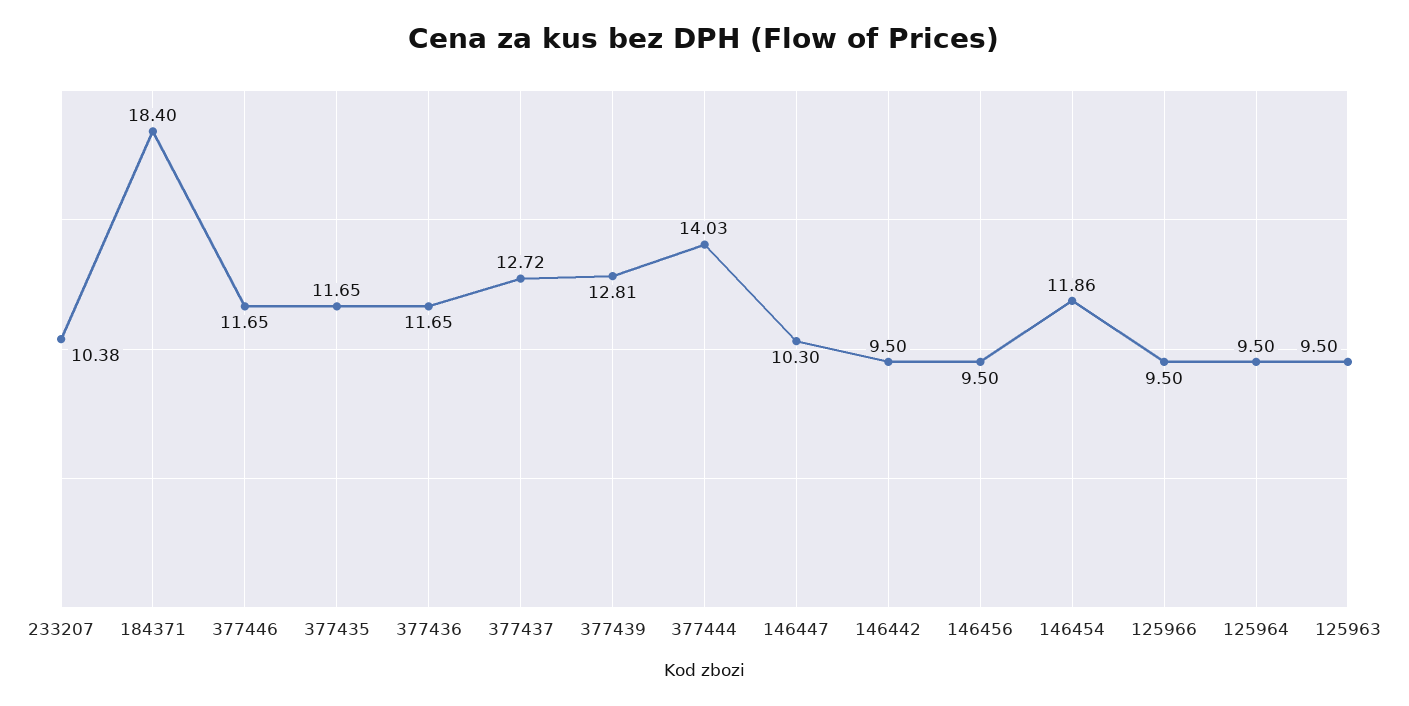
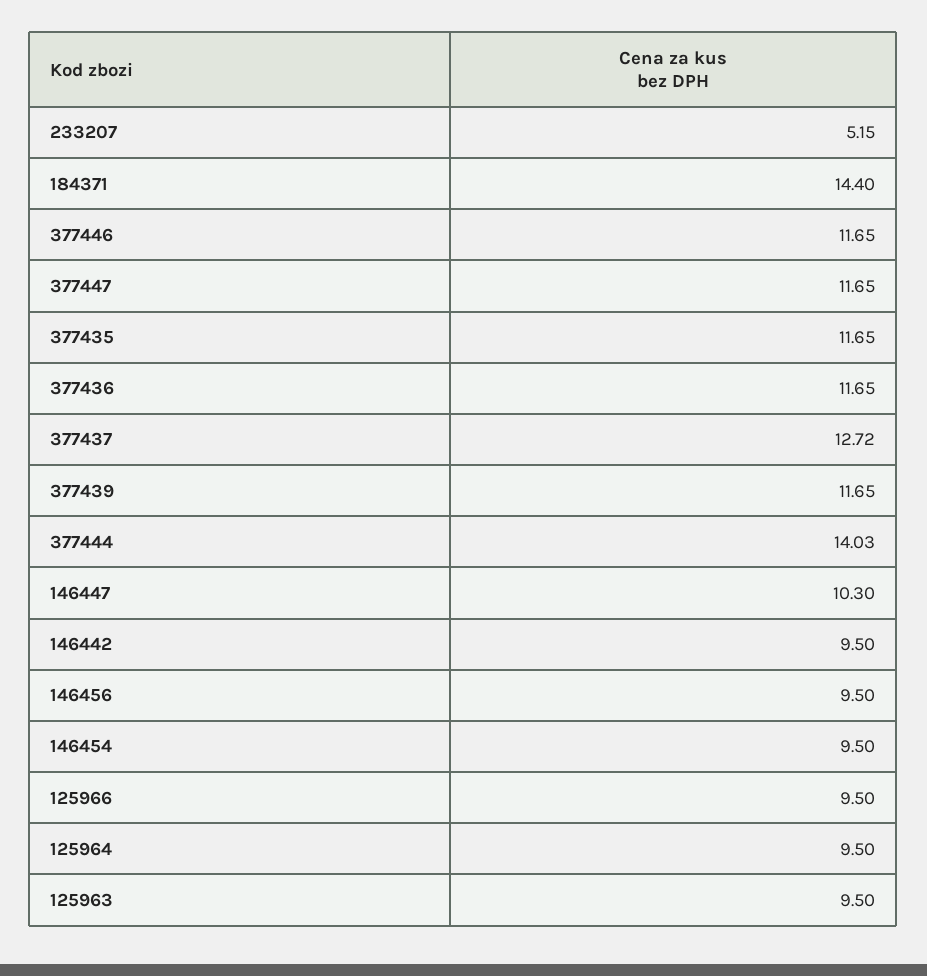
  {
-   "233207": 10.38,
+   "233207": 5.15,
-   "184371": 18.4,
+   "184371": 14.4,
    "377446": 11.65,
    "377435": 11.65,
    "377436": 11.65,
    "377437": 12.72,
-   "377439": 12.81,
+   "377439": 11.65,
    "377444": 14.03,
    "146447": 10.3,
    "146442": 9.5,
    "146456": 9.5,
-   "146454": 11.86,
+   "146454": 9.5,
    "125966": 9.5,
    "125964": 9.5,
-   "125963": 9.5
+   "125963": 9.5,
+   "377447": 11.65
  }

